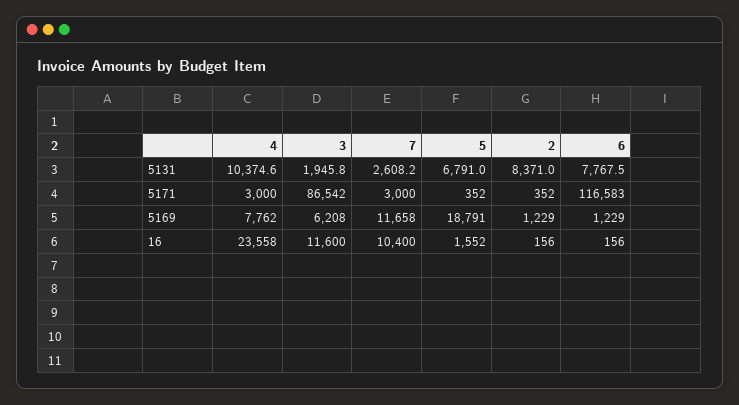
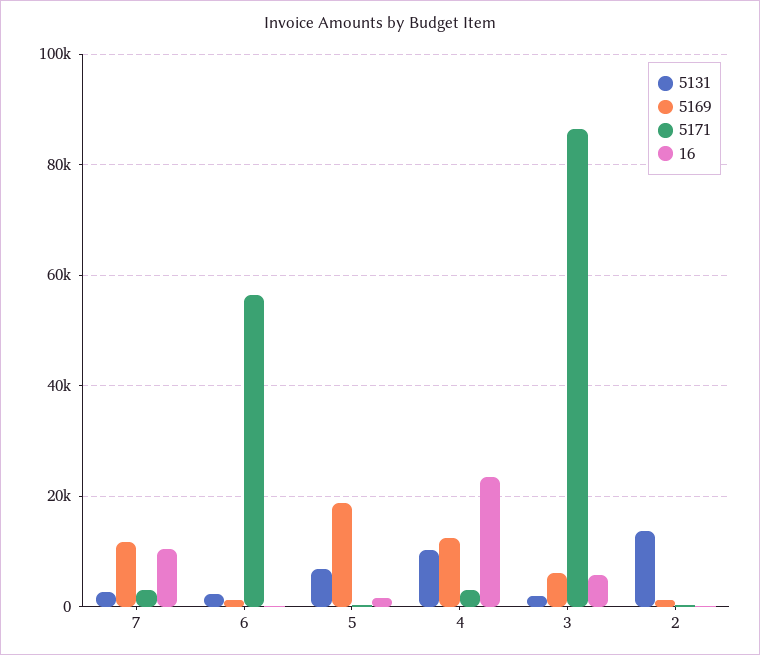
  {
    "5131": {
      "4": 10374.6,
      "3": 1945.8,
      "7": 2608.2,
      "5": 6791,
-     "2": 8371,
+     "2": 14000,
-     "6": 7767.5
+     "6": 2000
    },
    "5171": {
      "4": 3000,
      "3": 86542,
      "7": 3000,
      "5": 352,
      "2": 352,
-     "6": 116583
+     "6": 56000
    },
    "5169": {
-     "4": 7762,
+     "4": 12000,
      "3": 6208,
      "7": 11658,
      "5": 18791,
      "2": 1229,
      "6": 1229
    },
    "16": {
      "4": 23558,
-     "3": 11600,
+     "3": 6000,
      "7": 10400,
      "5": 1552,
      "2": 156,
      "6": 156
    }
  }

